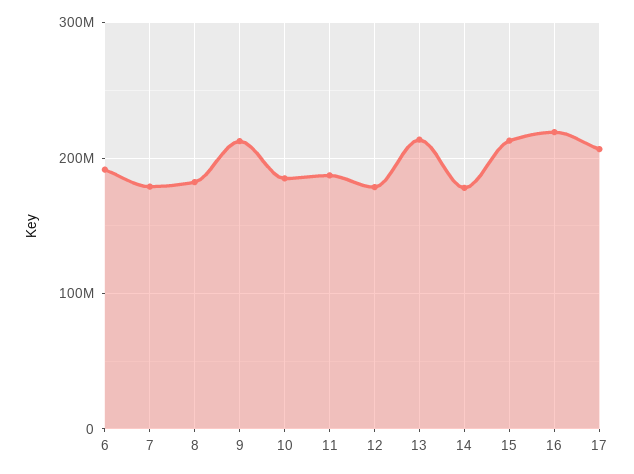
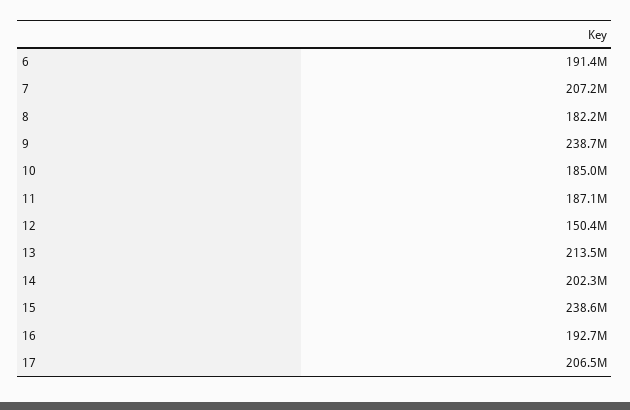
  {
    "6": 191400000,
-   "7": 180000000,
+   "7": 207200000,
    "8": 182200000,
-   "9": 210000000,
+   "9": 238700000,
    "10": 185000000,
    "11": 187100000,
-   "12": 180000000,
+   "12": 150400000,
    "13": 213500000,
-   "14": 180000000,
+   "14": 202300000,
-   "15": 210000000,
+   "15": 238600000,
-   "16": 220000000,
+   "16": 192700000,
    "17": 206500000
  }

